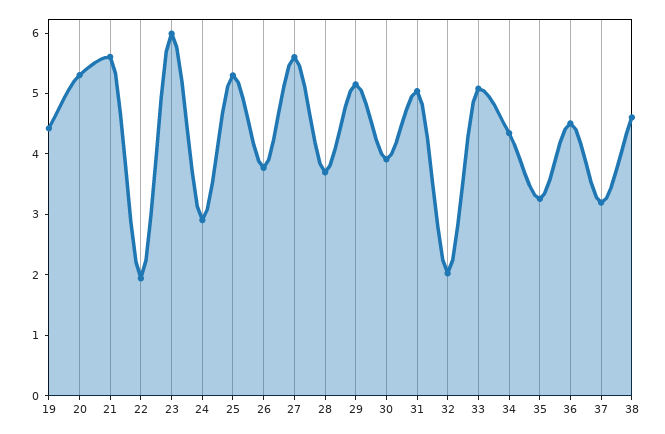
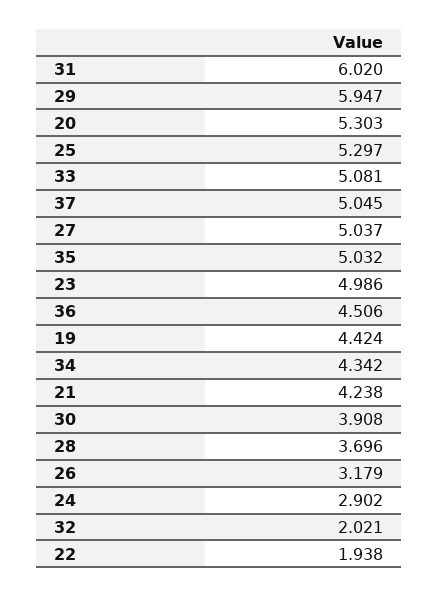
  {
    "19": 4.424,
    "20": 5.303,
-   "21": 5.6,
+   "21": 4.238,
    "22": 1.938,
-   "23": 6,
+   "23": 4.986,
    "24": 2.902,
    "25": 5.297,
-   "26": 3.8,
+   "26": 3.179,
-   "27": 5.6,
+   "27": 5.037,
    "28": 3.696,
-   "29": 5.2,
+   "29": 5.947,
    "30": 3.908,
-   "31": 5,
+   "31": 6.02,
    "32": 2.021,
    "33": 5.081,
    "34": 4.342,
-   "35": 3.2,
+   "35": 5.032,
    "36": 4.506,
-   "37": 3.2,
+   "37": 5.045
-   "38": 4.6
  }

